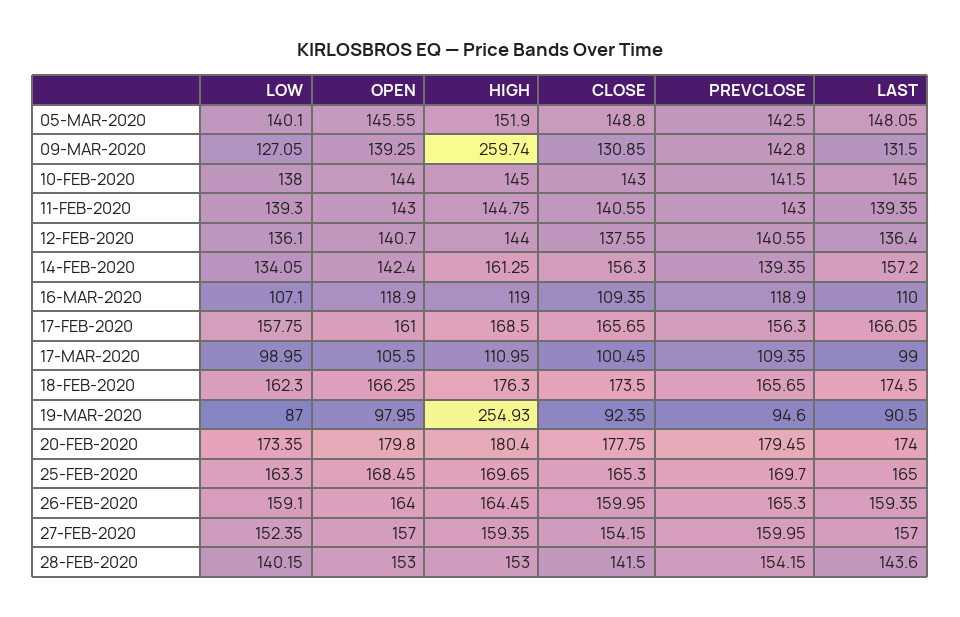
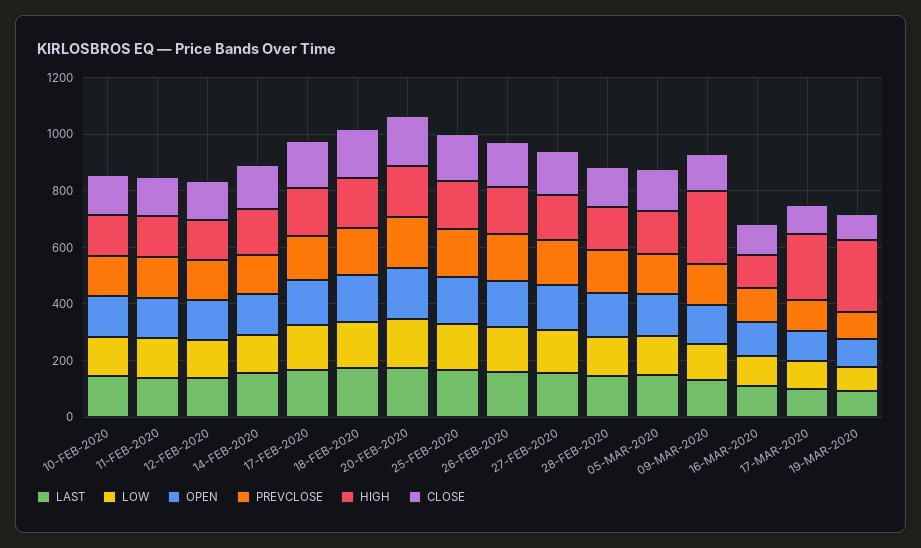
  {
    "LOW": {
      "05-MAR-2020": 140.1,
      "09-MAR-2020": 127.05,
      "10-FEB-2020": 138,
      "11-FEB-2020": 139.3,
      "12-FEB-2020": 136.1,
      "14-FEB-2020": 134.05,
      "16-MAR-2020": 107.1,
      "17-FEB-2020": 157.75,
      "17-MAR-2020": 98.95,
      "18-FEB-2020": 162.3,
      "19-MAR-2020": 87,
      "20-FEB-2020": 173.35,
      "25-FEB-2020": 163.3,
      "26-FEB-2020": 159.1,
      "27-FEB-2020": 152.35,
      "28-FEB-2020": 140.15
    },
    "OPEN": {
      "05-MAR-2020": 145.55,
      "09-MAR-2020": 139.25,
      "10-FEB-2020": 144,
      "11-FEB-2020": 143,
      "12-FEB-2020": 140.7,
      "14-FEB-2020": 142.4,
      "16-MAR-2020": 118.9,
      "17-FEB-2020": 161,
      "17-MAR-2020": 105.5,
      "18-FEB-2020": 166.25,
      "19-MAR-2020": 97.95,
      "20-FEB-2020": 179.8,
      "25-FEB-2020": 168.45,
      "26-FEB-2020": 164,
      "27-FEB-2020": 157,
      "28-FEB-2020": 153
    },
    "HIGH": {
      "05-MAR-2020": 151.9,
      "09-MAR-2020": 259.74,
      "10-FEB-2020": 145,
      "11-FEB-2020": 144.75,
      "12-FEB-2020": 144,
      "14-FEB-2020": 161.25,
      "16-MAR-2020": 119,
      "17-FEB-2020": 168.5,
-     "17-MAR-2020": 110.95,
+     "17-MAR-2020": 250,
      "18-FEB-2020": 176.3,
      "19-MAR-2020": 254.93,
      "20-FEB-2020": 180.4,
      "25-FEB-2020": 169.65,
      "26-FEB-2020": 164.45,
      "27-FEB-2020": 159.35,
      "28-FEB-2020": 153
    },
    "CLOSE": {
      "05-MAR-2020": 148.8,
      "09-MAR-2020": 130.85,
      "10-FEB-2020": 143,
      "11-FEB-2020": 140.55,
      "12-FEB-2020": 137.55,
      "14-FEB-2020": 156.3,
      "16-MAR-2020": 109.35,
      "17-FEB-2020": 165.65,
      "17-MAR-2020": 100.45,
      "18-FEB-2020": 173.5,
      "19-MAR-2020": 92.35,
      "20-FEB-2020": 177.75,
      "25-FEB-2020": 165.3,
      "26-FEB-2020": 159.95,
      "27-FEB-2020": 154.15,
      "28-FEB-2020": 141.5
    },
    "PREVCLOSE": {
      "05-MAR-2020": 142.5,
      "09-MAR-2020": 142.8,
      "10-FEB-2020": 141.5,
      "11-FEB-2020": 143,
      "12-FEB-2020": 140.55,
      "14-FEB-2020": 139.35,
      "16-MAR-2020": 118.9,
      "17-FEB-2020": 156.3,
      "17-MAR-2020": 109.35,
      "18-FEB-2020": 165.65,
      "19-MAR-2020": 94.6,
      "20-FEB-2020": 179.45,
      "25-FEB-2020": 169.7,
      "26-FEB-2020": 165.3,
      "27-FEB-2020": 159.95,
      "28-FEB-2020": 154.15
    },
    "LAST": {
      "05-MAR-2020": 148.05,
      "09-MAR-2020": 131.5,
      "10-FEB-2020": 145,
      "11-FEB-2020": 139.35,
      "12-FEB-2020": 136.4,
      "14-FEB-2020": 157.2,
      "16-MAR-2020": 110,
      "17-FEB-2020": 166.05,
      "17-MAR-2020": 99,
      "18-FEB-2020": 174.5,
      "19-MAR-2020": 90.5,
      "20-FEB-2020": 174,
      "25-FEB-2020": 165,
      "26-FEB-2020": 159.35,
      "27-FEB-2020": 157,
      "28-FEB-2020": 143.6
    }
  }

